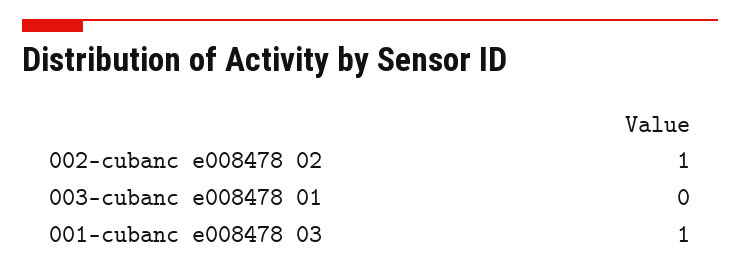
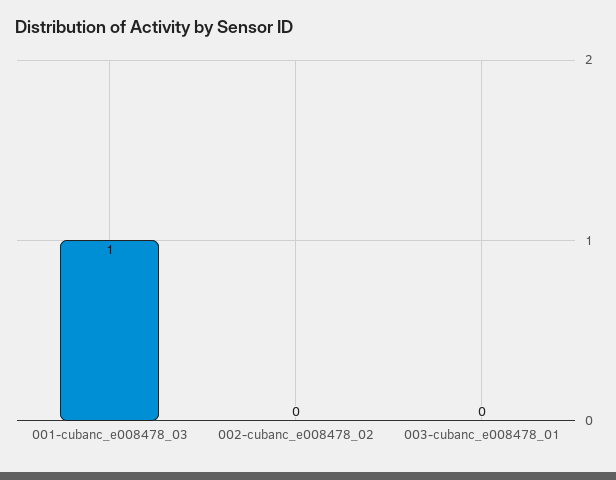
  {
-   "002-cubanc e008478 02": 1,
+   "002-cubanc e008478 02": 0,
    "003-cubanc e008478 01": 0,
    "001-cubanc e008478 03": 1
  }

